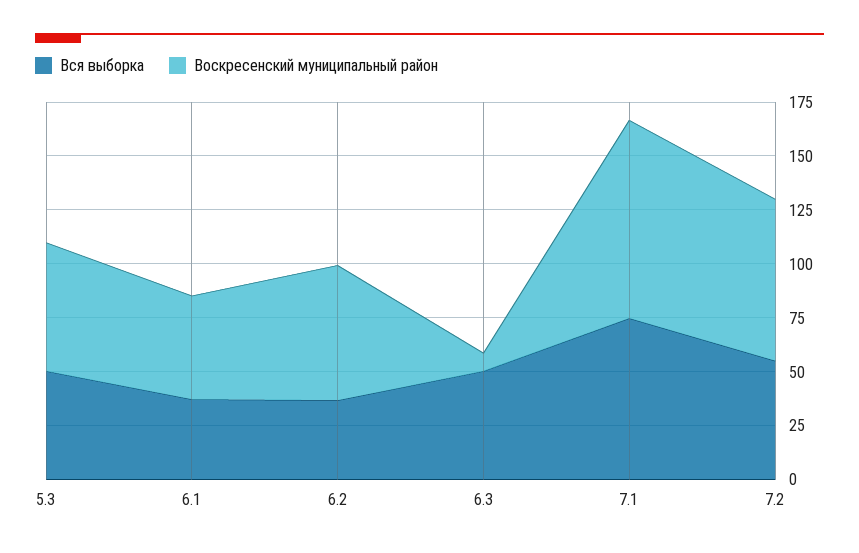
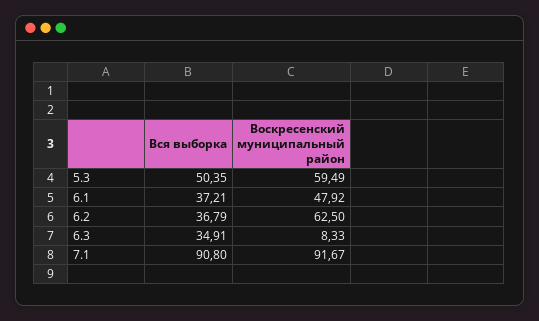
  {
    "Вся выборка": {
      "5.3": 50.35,
      "6.1": 37.21,
      "6.2": 36.79,
-     "6.3": 50,
+     "6.3": 34.91,
-     "7.1": 75,
+     "7.1": 90.8
-     "7.2": 55
    },
    "Воскресенский муниципальный район": {
      "5.3": 59.49,
      "6.1": 47.92,
      "6.2": 62.5,
      "6.3": 8.33,
-     "7.1": 91.67,
+     "7.1": 91.67
-     "7.2": 75
    }
  }

